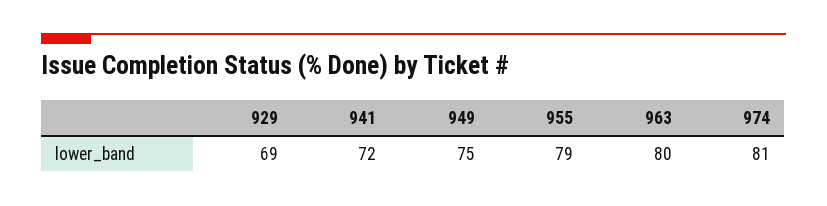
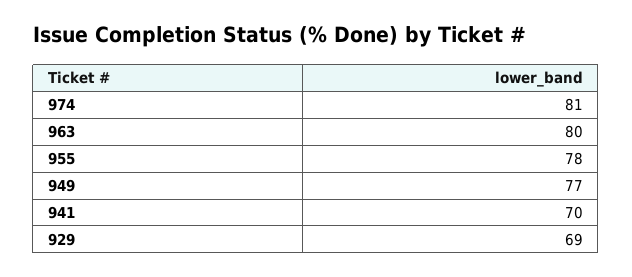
  {
    "929": 69,
-   "941": 72,
+   "941": 70,
-   "949": 75,
+   "949": 77,
-   "955": 79,
+   "955": 78,
    "963": 80,
    "974": 81
  }

